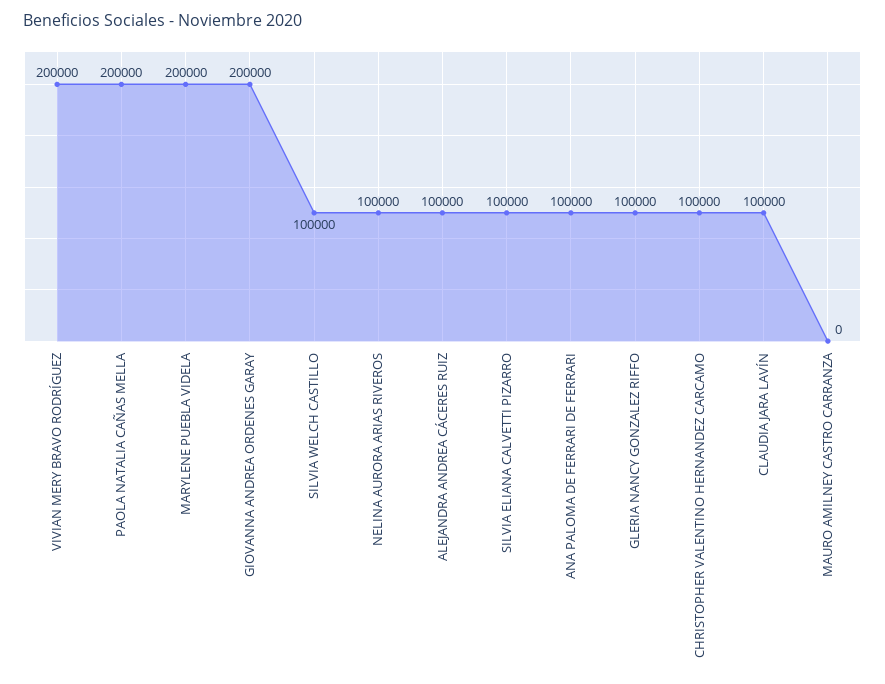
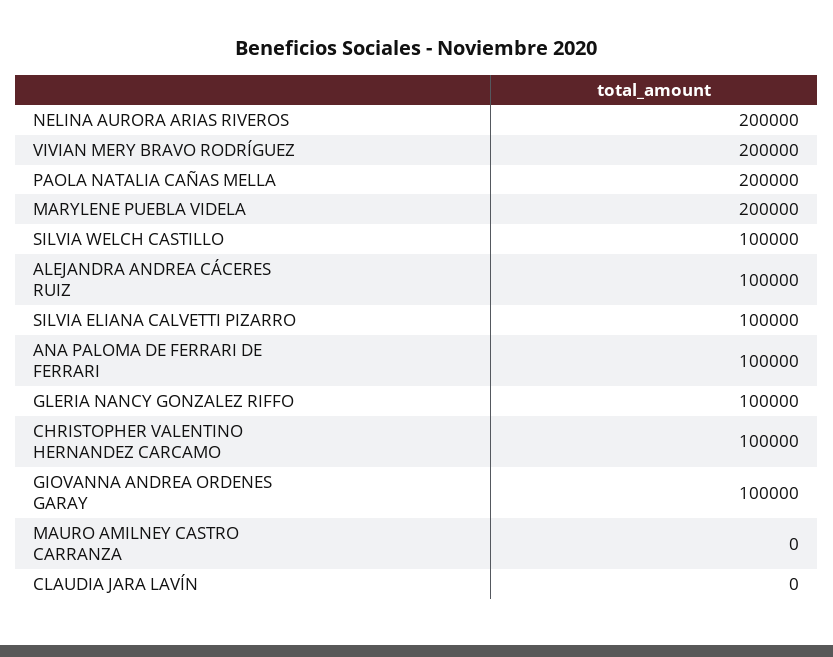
  {
    "VIVIAN MERY BRAVO RODRÍGUEZ": 200000,
    "PAOLA NATALIA CAÑAS MELLA": 200000,
    "MARYLENE PUEBLA VIDELA": 200000,
-   "GIOVANNA ANDREA ORDENES GARAY": 200000,
+   "GIOVANNA ANDREA ORDENES GARAY": 100000,
    "SILVIA WELCH CASTILLO": 100000,
-   "NELINA AURORA ARIAS RIVEROS": 100000,
+   "NELINA AURORA ARIAS RIVEROS": 200000,
    "ALEJANDRA ANDREA CÁCERES RUIZ": 100000,
    "SILVIA ELIANA CALVETTI PIZARRO": 100000,
    "ANA PALOMA DE FERRARI DE FERRARI": 100000,
    "GLERIA NANCY GONZALEZ RIFFO": 100000,
    "CHRISTOPHER VALENTINO HERNANDEZ CARCAMO": 100000,
-   "CLAUDIA JARA LAVÍN": 100000,
+   "CLAUDIA JARA LAVÍN": 0,
    "MAURO AMILNEY CASTRO CARRANZA": 0
  }

